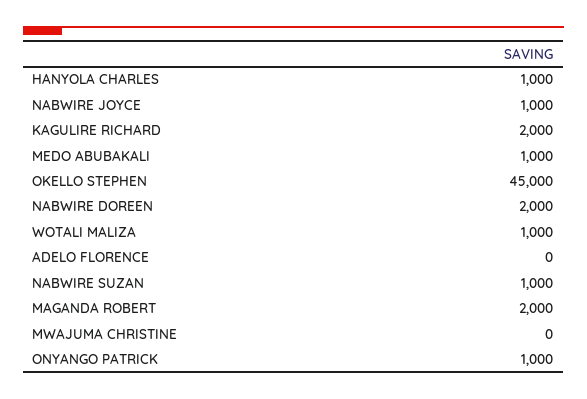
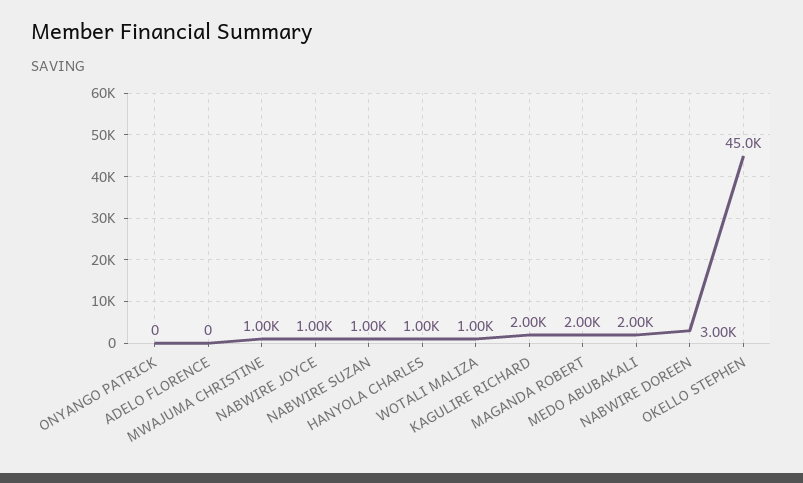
  {
    "HANYOLA CHARLES": 1000,
    "NABWIRE JOYCE": 1000,
    "KAGULIRE RICHARD": 2000,
-   "MEDO ABUBAKALI": 1000,
+   "MEDO ABUBAKALI": 2000,
    "OKELLO STEPHEN": 45000,
-   "NABWIRE DOREEN": 2000,
+   "NABWIRE DOREEN": 3000,
    "WOTALI MALIZA": 1000,
    "ADELO FLORENCE": 0,
    "NABWIRE SUZAN": 1000,
    "MAGANDA ROBERT": 2000,
-   "MWAJUMA CHRISTINE": 0,
+   "MWAJUMA CHRISTINE": 1000,
-   "ONYANGO PATRICK": 1000
+   "ONYANGO PATRICK": 0
  }

